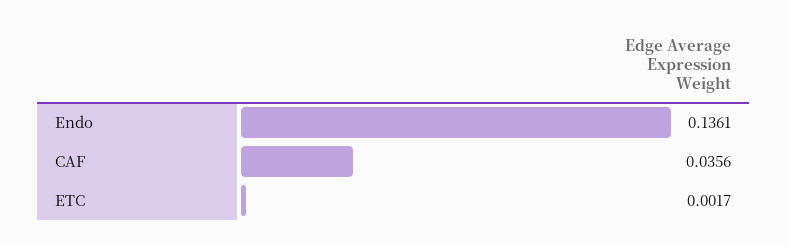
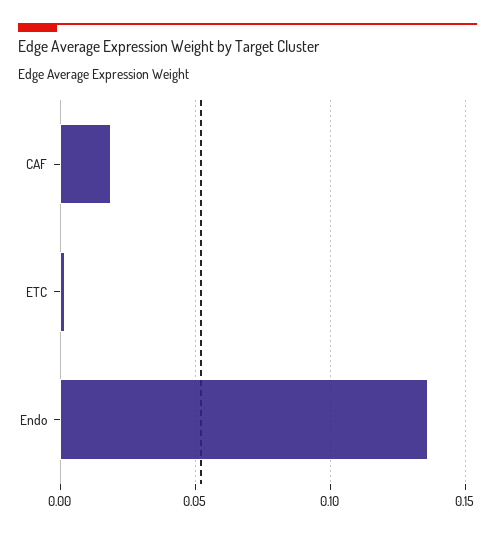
  {
    "Endo": 0.1361,
-   "CAF": 0.0356,
+   "CAF": 0.02,
    "ETC": 0.0017
  }

